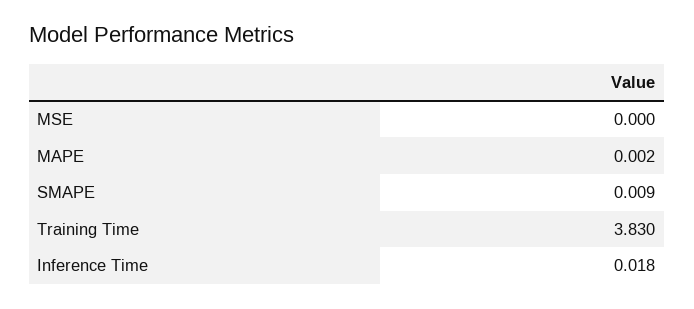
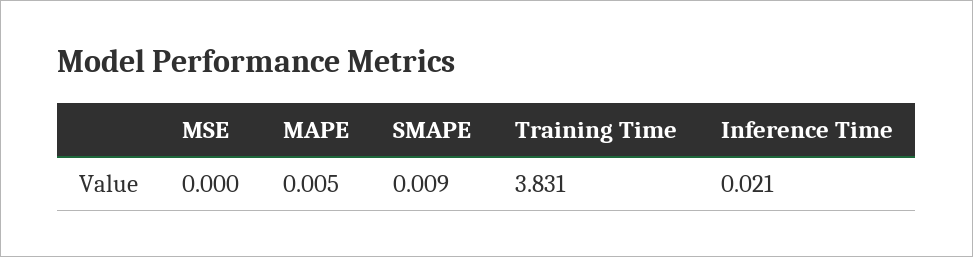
  {
    "MSE": 0,
-   "MAPE": 0.002,
+   "MAPE": 0.005,
    "SMAPE": 0.009,
-   "Training Time": 3.83,
+   "Training Time": 3.831,
-   "Inference Time": 0.018
+   "Inference Time": 0.021
  }

